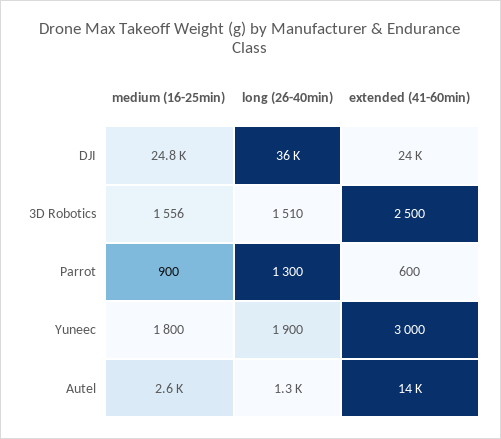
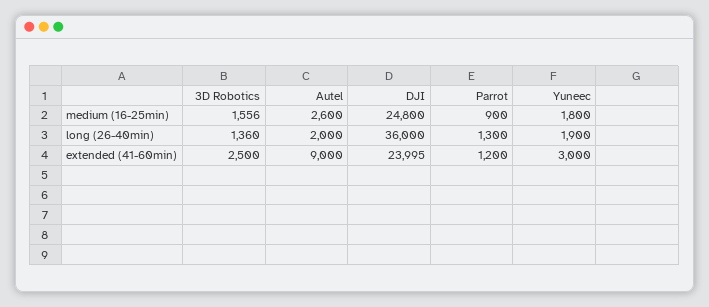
  {
    "medium (16-25min)": {
      "DJI": 24800,
      "3D Robotics": 1556,
      "Parrot": 900,
      "Yuneec": 1800,
      "Autel": 2600
    },
    "long (26-40min)": {
      "DJI": 36000,
-     "3D Robotics": 1510,
+     "3D Robotics": 1360,
      "Parrot": 1300,
      "Yuneec": 1900,
-     "Autel": 1300
+     "Autel": 2000
    },
    "extended (41-60min)": {
      "DJI": 23995,
      "3D Robotics": 2500,
-     "Parrot": 600,
+     "Parrot": 1200,
      "Yuneec": 3000,
-     "Autel": 14000
+     "Autel": 9000
    }
  }

